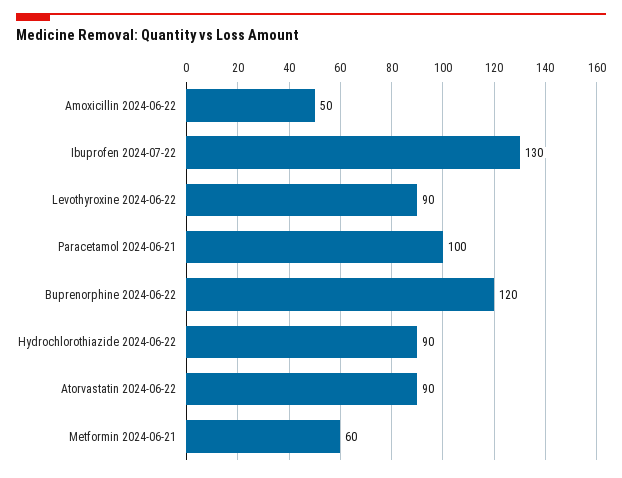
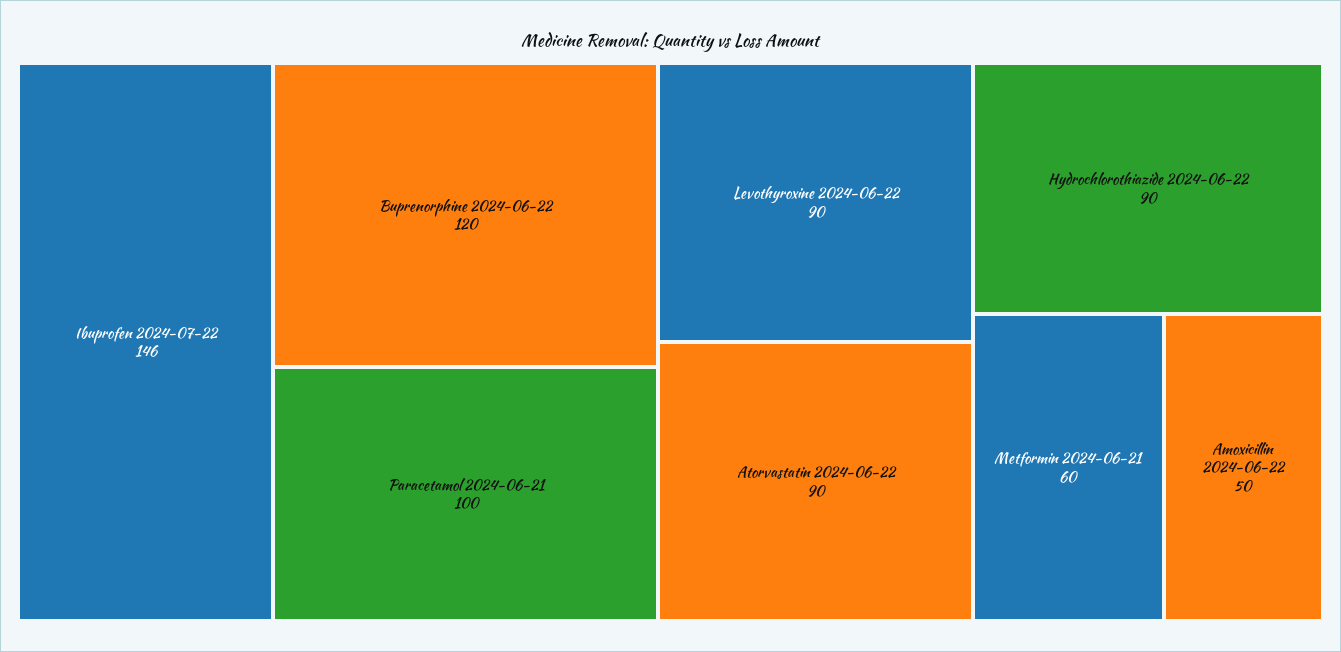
  {
    "Amoxicillin 2024-06-22": 50,
-   "Ibuprofen 2024-07-22": 130,
+   "Ibuprofen 2024-07-22": 146,
    "Levothyroxine 2024-06-22": 90,
    "Paracetamol 2024-06-21": 100,
    "Buprenorphine 2024-06-22": 120,
    "Hydrochlorothiazide 2024-06-22": 90,
    "Atorvastatin 2024-06-22": 90,
    "Metformin 2024-06-21": 60
  }

